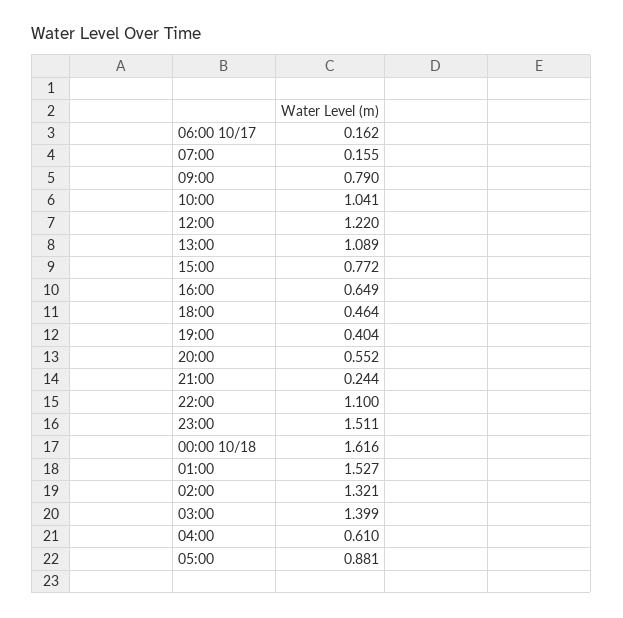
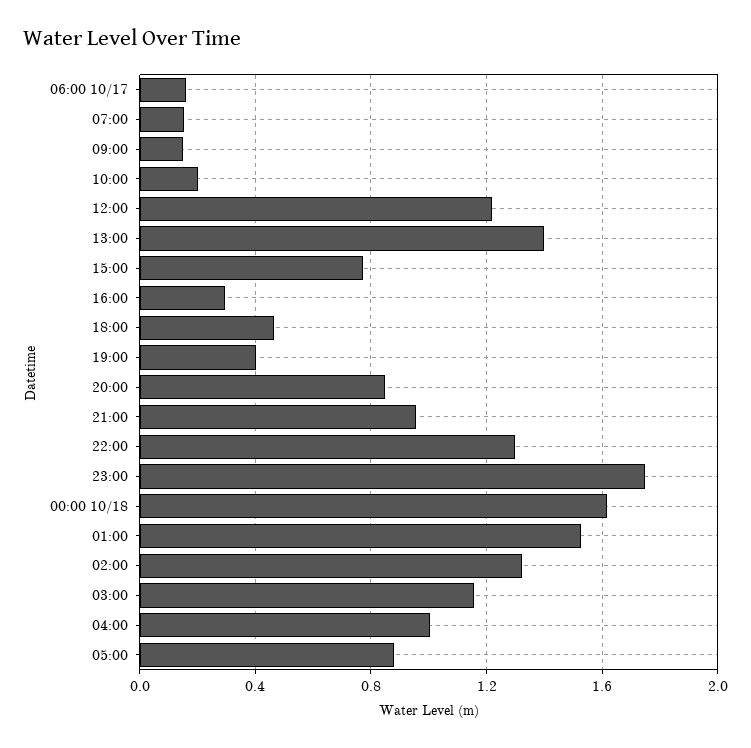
  {
    "06:00 10/17": 0.162,
    "07:00": 0.155,
-   "09:00": 0.79,
+   "09:00": 0.15,
-   "10:00": 1.041,
+   "10:00": 0.2,
    "12:00": 1.22,
-   "13:00": 1.089,
+   "13:00": 1.4,
    "15:00": 0.772,
-   "16:00": 0.649,
+   "16:00": 0.3,
    "18:00": 0.464,
    "19:00": 0.404,
-   "20:00": 0.552,
+   "20:00": 0.85,
-   "21:00": 0.244,
+   "21:00": 0.95,
-   "22:00": 1.1,
+   "22:00": 1.3,
-   "23:00": 1.511,
+   "23:00": 1.75,
    "00:00 10/18": 1.616,
    "01:00": 1.527,
    "02:00": 1.321,
-   "03:00": 1.399,
+   "03:00": 1.15,
-   "04:00": 0.61,
+   "04:00": 1,
    "05:00": 0.881
  }

